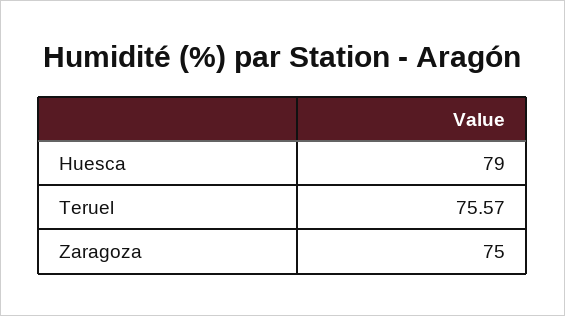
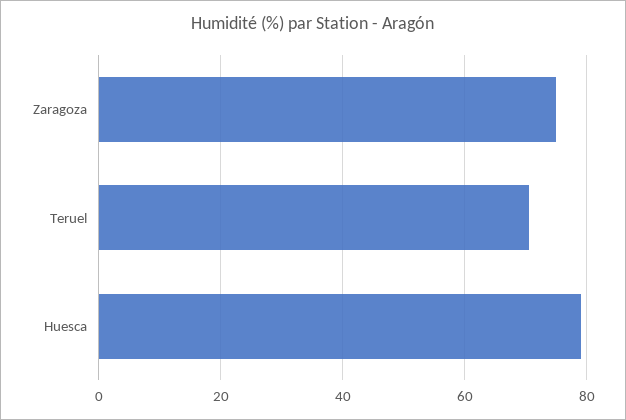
  {
    "Huesca": 79,
-   "Teruel": 75.57,
+   "Teruel": 70,
    "Zaragoza": 75
  }

